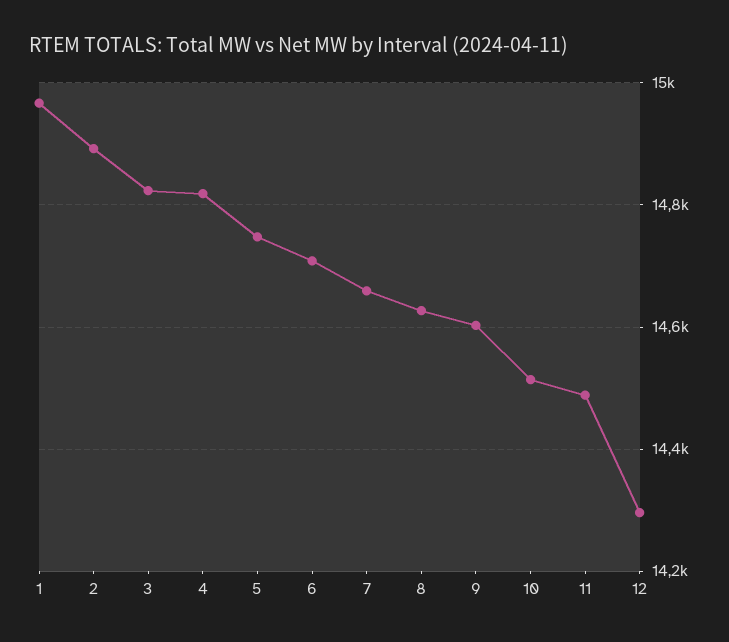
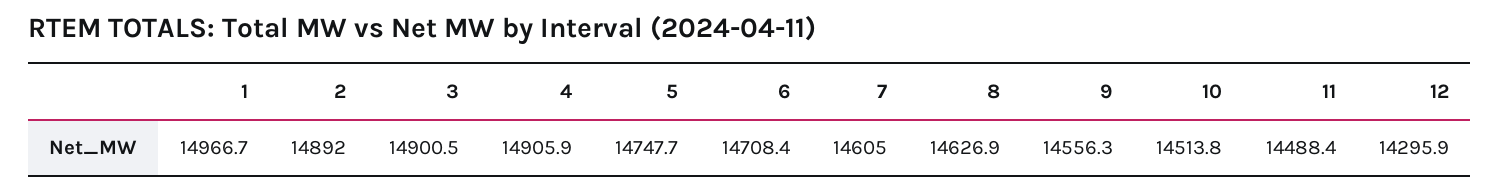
  {
    "1": 14966.7,
    "2": 14892,
-   "3": 14820,
+   "3": 14900.5,
-   "4": 14820,
+   "4": 14905.9,
    "5": 14747.7,
    "6": 14708.4,
-   "7": 14660,
+   "7": 14605,
    "8": 14626.9,
-   "9": 14600,
+   "9": 14556.3,
    "10": 14513.8,
    "11": 14488.4,
    "12": 14295.9
  }

